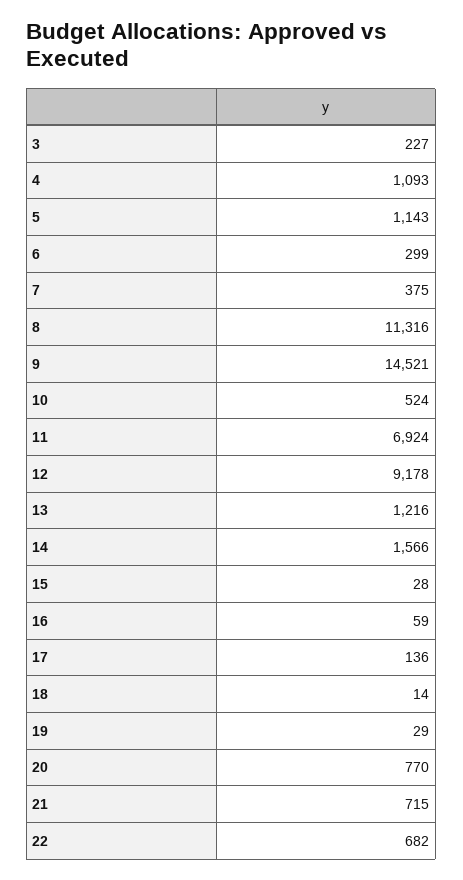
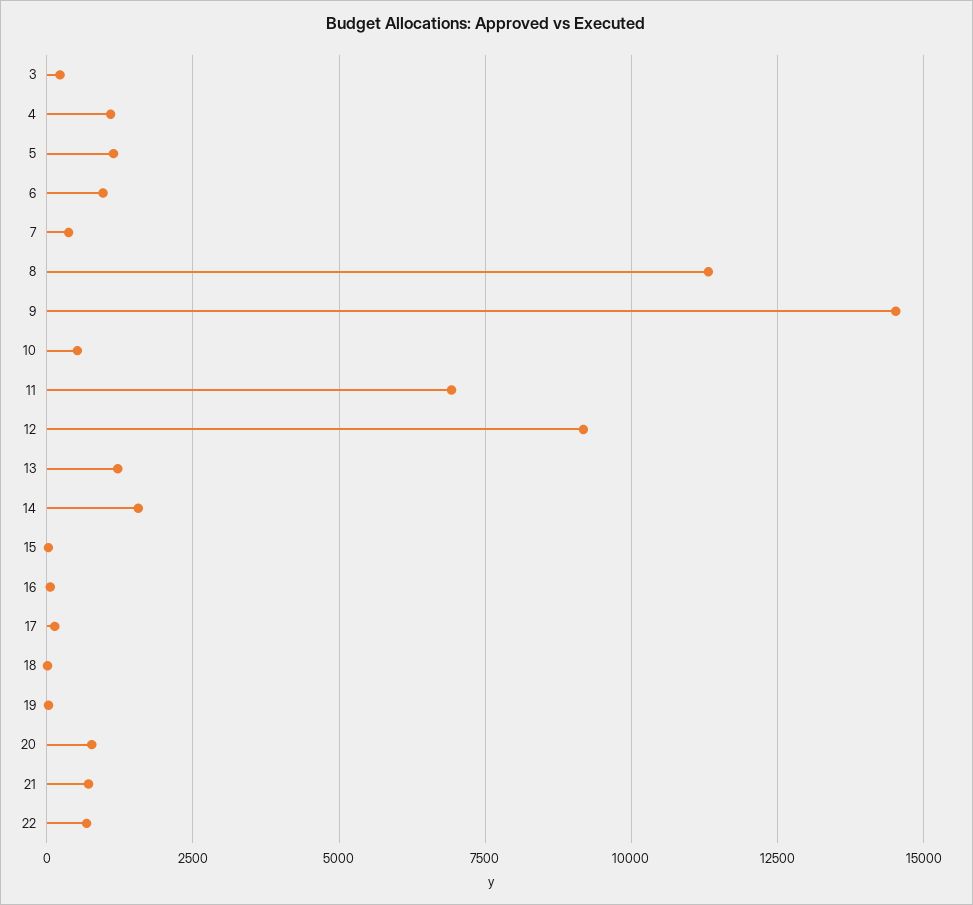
  {
    "3": 227,
    "4": 1093,
    "5": 1143,
-   "6": 299,
+   "6": 1000,
    "7": 375,
    "8": 11316,
    "9": 14521,
    "10": 524,
    "11": 6924,
    "12": 9178,
    "13": 1216,
    "14": 1566,
    "15": 28,
    "16": 59,
    "17": 136,
    "18": 14,
    "19": 29,
    "20": 770,
    "21": 715,
    "22": 682
  }

